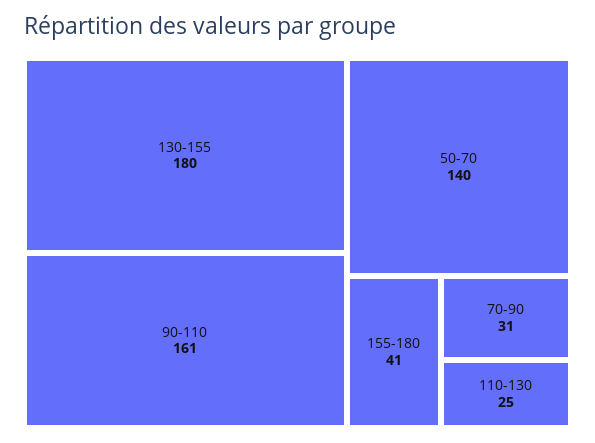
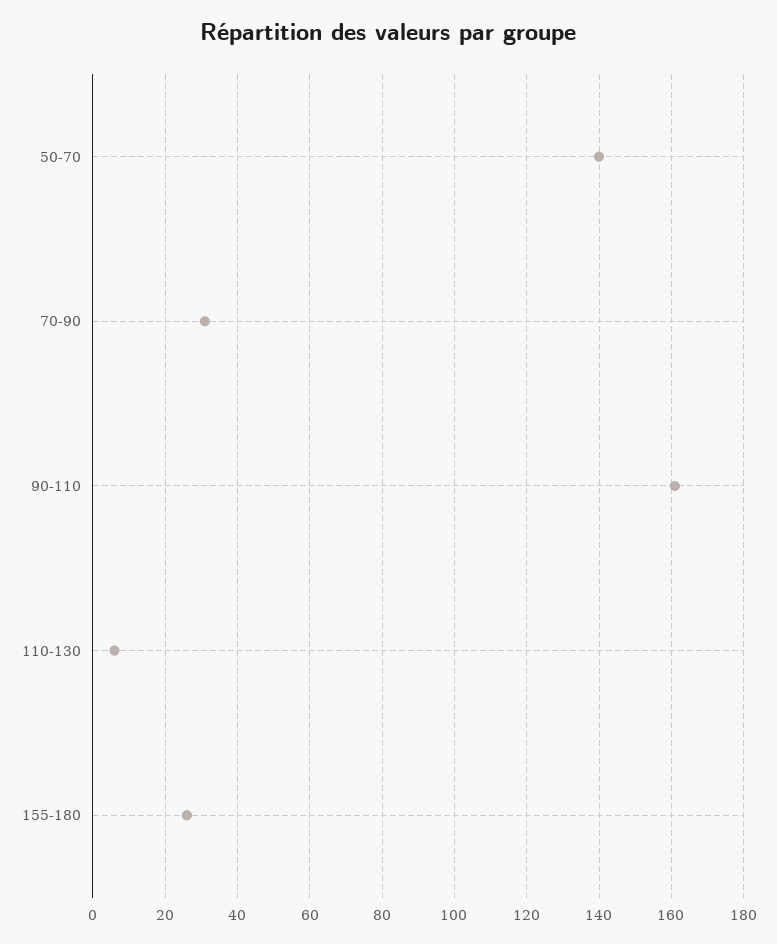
  {
-   "130-155": 180,
    "90-110": 161,
    "50-70": 140,
-   "155-180": 41,
+   "155-180": 25,
    "70-90": 31,
-   "110-130": 25
+   "110-130": 5
  }

